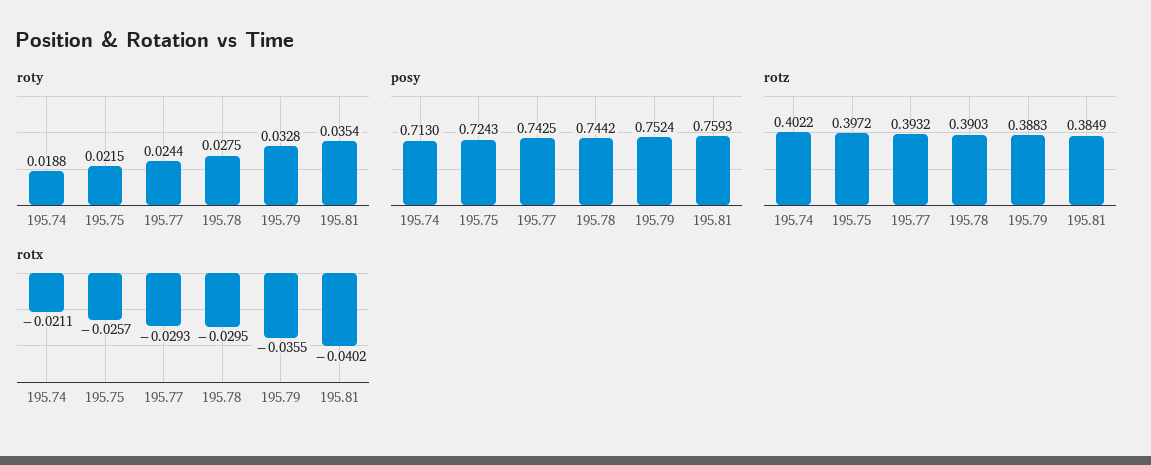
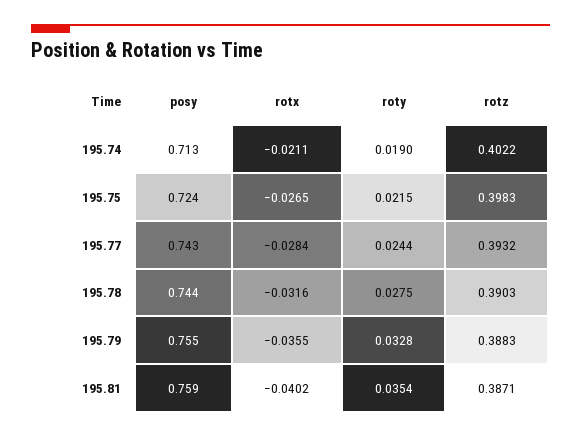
  {
    "roty": {
-     "195.74": 0.0188,
+     "195.74": 0.019,
      "195.75": 0.0215,
      "195.77": 0.0244,
      "195.78": 0.0275,
      "195.79": 0.0328,
      "195.81": 0.0354
    },
    "posy": {
      "195.74": 0.713,
      "195.75": 0.7243,
      "195.77": 0.7425,
      "195.78": 0.7442,
-     "195.79": 0.7524,
+     "195.79": 0.755,
      "195.81": 0.7593
    },
    "rotz": {
      "195.74": 0.4022,
-     "195.75": 0.3972,
+     "195.75": 0.3983,
      "195.77": 0.3932,
      "195.78": 0.3903,
      "195.79": 0.3883,
-     "195.81": 0.3849
+     "195.81": 0.3871
    },
    "rotx": {
      "195.74": -0.0211,
-     "195.75": -0.0257,
+     "195.75": -0.0265,
-     "195.77": -0.0293,
+     "195.77": -0.0284,
-     "195.78": -0.0295,
+     "195.78": -0.0316,
      "195.79": -0.0355,
      "195.81": -0.0402
    }
  }

